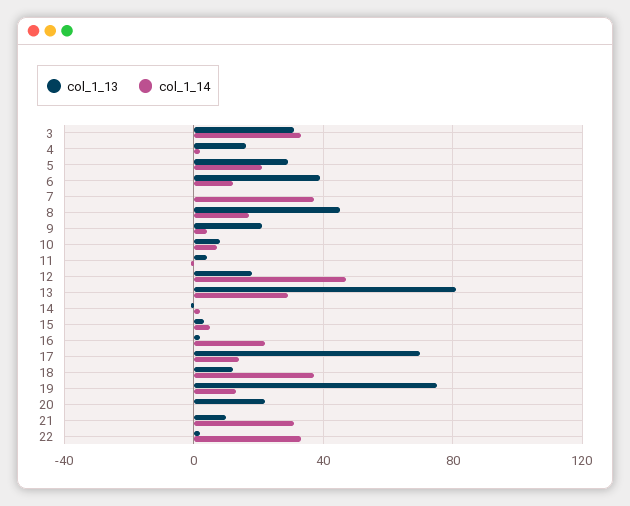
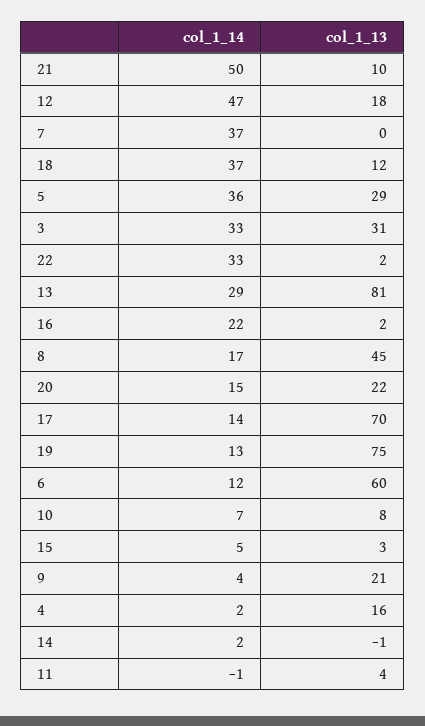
  {
    "col_1_13": {
      "3": 31,
      "4": 16,
      "5": 29,
-     "6": 40,
+     "6": 60,
      "7": 0,
      "8": 45,
      "9": 21,
      "10": 8,
      "11": 4,
      "12": 18,
      "13": 81,
      "14": -1,
      "15": 3,
      "16": 2,
      "17": 70,
      "18": 12,
      "19": 75,
      "20": 22,
      "21": 10,
      "22": 2
    },
    "col_1_14": {
      "3": 33,
      "4": 2,
-     "5": 20,
+     "5": 36,
      "6": 12,
      "7": 37,
      "8": 17,
      "9": 4,
      "10": 7,
      "11": -1,
      "12": 47,
      "13": 29,
      "14": 2,
      "15": 5,
      "16": 22,
      "17": 14,
      "18": 37,
      "19": 13,
-     "20": 0,
+     "20": 15,
-     "21": 30,
+     "21": 50,
      "22": 33
    }
  }

